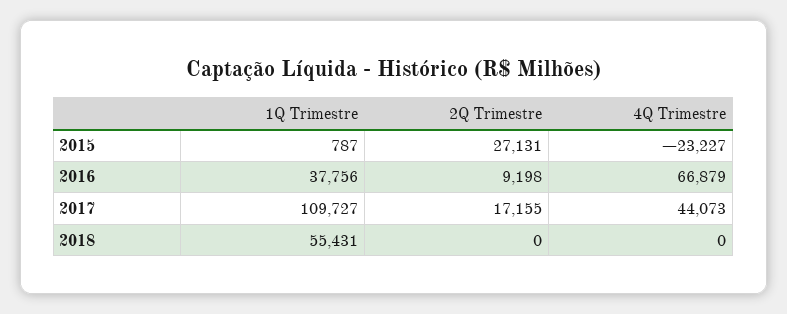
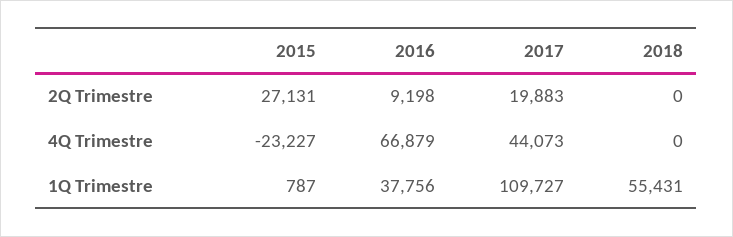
  {
    "1Q Trimestre": {
      "2015": 787,
      "2016": 37756,
      "2017": 109727,
      "2018": 55431
    },
    "2Q Trimestre": {
      "2015": 27131,
      "2016": 9198,
-     "2017": 17155,
+     "2017": 19883,
      "2018": 0
    },
    "4Q Trimestre": {
      "2015": -23227,
      "2016": 66879,
      "2017": 44073,
      "2018": 0
    }
  }

